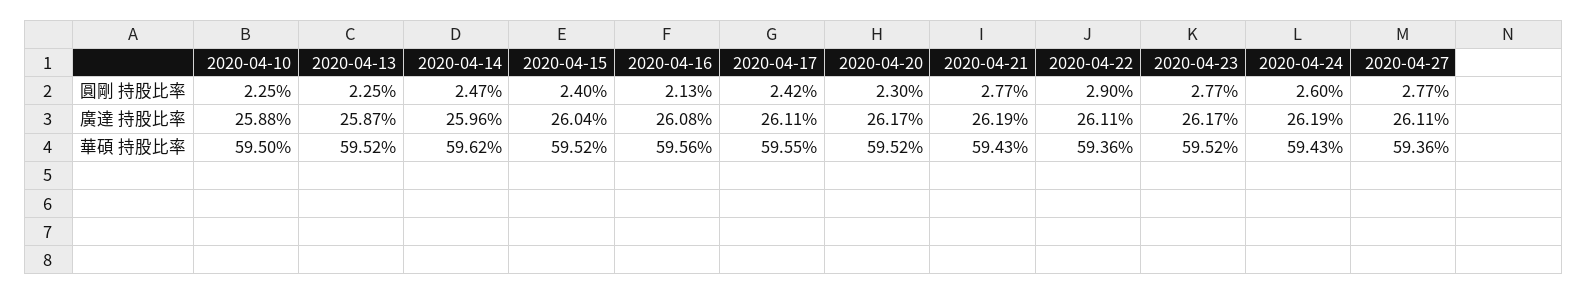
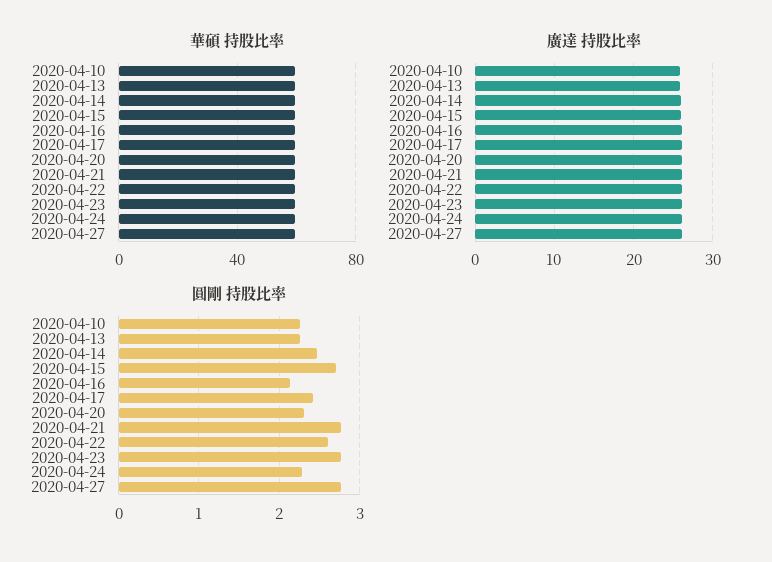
  {
    "圓剛 持股比率": {
      "2020-04-10": 2.25,
      "2020-04-13": 2.25,
      "2020-04-14": 2.47,
-     "2020-04-15": 2.4,
+     "2020-04-15": 2.7,
      "2020-04-16": 2.13,
      "2020-04-17": 2.42,
      "2020-04-20": 2.3,
      "2020-04-21": 2.77,
-     "2020-04-22": 2.9,
+     "2020-04-22": 2.6,
      "2020-04-23": 2.77,
-     "2020-04-24": 2.6,
+     "2020-04-24": 2.3,
      "2020-04-27": 2.77
    },
    "廣達 持股比率": {
      "2020-04-10": 25.88,
      "2020-04-13": 25.87,
      "2020-04-14": 25.96,
      "2020-04-15": 26.04,
      "2020-04-16": 26.08,
      "2020-04-17": 26.11,
      "2020-04-20": 26.17,
      "2020-04-21": 26.19,
      "2020-04-22": 26.11,
      "2020-04-23": 26.17,
      "2020-04-24": 26.19,
      "2020-04-27": 26.11
    },
    "華碩 持股比率": {
      "2020-04-10": 59.5,
      "2020-04-13": 59.52,
      "2020-04-14": 59.62,
      "2020-04-15": 59.52,
      "2020-04-16": 59.56,
      "2020-04-17": 59.55,
      "2020-04-20": 59.52,
      "2020-04-21": 59.43,
      "2020-04-22": 59.36,
      "2020-04-23": 59.52,
      "2020-04-24": 59.43,
      "2020-04-27": 59.36
    }
  }

